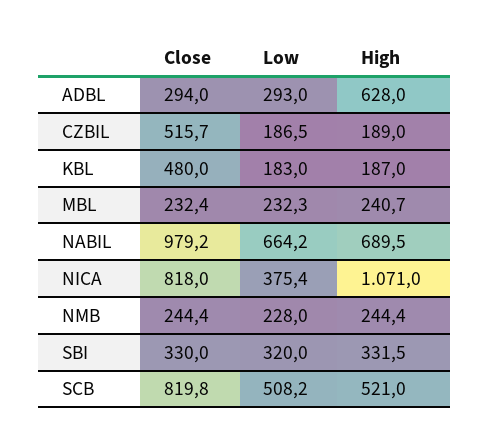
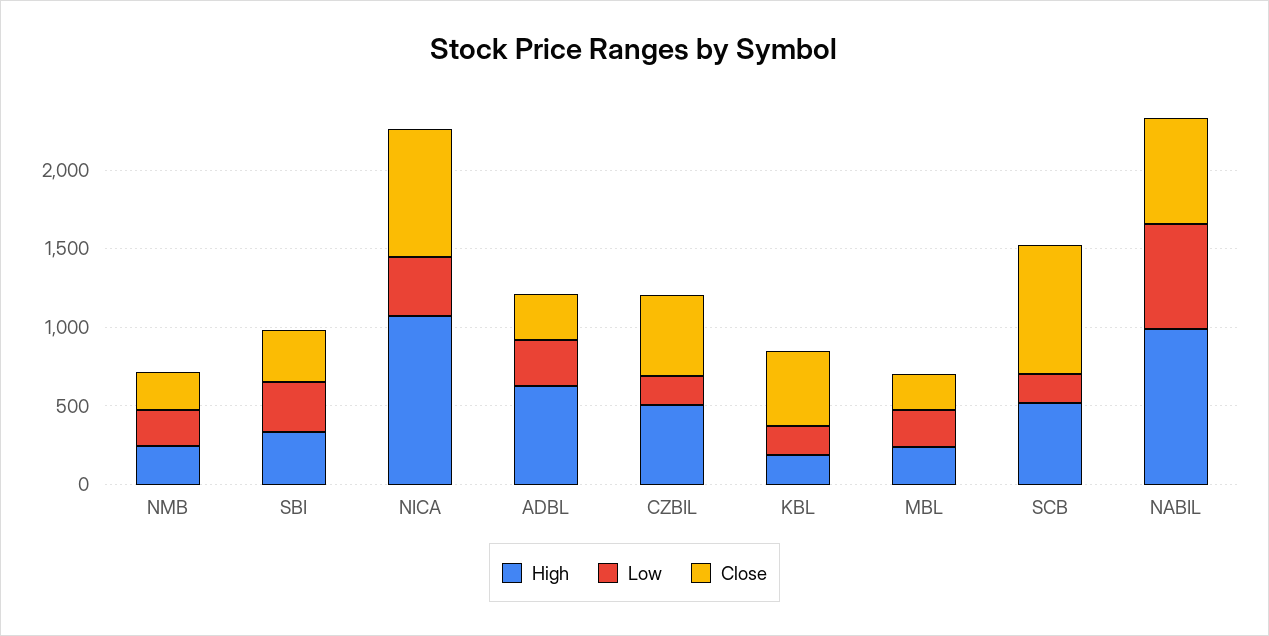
  {
    "Close": {
      "ADBL": 294,
      "CZBIL": 515.7,
      "KBL": 480,
      "MBL": 232.4,
-     "NABIL": 979.2,
+     "NABIL": 700,
      "NICA": 818,
      "NMB": 244.4,
      "SBI": 330,
      "SCB": 819.8
    },
    "Low": {
      "ADBL": 293,
      "CZBIL": 186.5,
      "KBL": 183,
      "MBL": 232.3,
      "NABIL": 664.2,
      "NICA": 375.4,
      "NMB": 228,
      "SBI": 320,
-     "SCB": 508.2
+     "SCB": 200
    },
    "High": {
      "ADBL": 628,
-     "CZBIL": 189,
+     "CZBIL": 500,
      "KBL": 187,
      "MBL": 240.7,
-     "NABIL": 689.5,
+     "NABIL": 1000,
      "NICA": 1071,
      "NMB": 244.4,
      "SBI": 331.5,
      "SCB": 521
    }
  }

